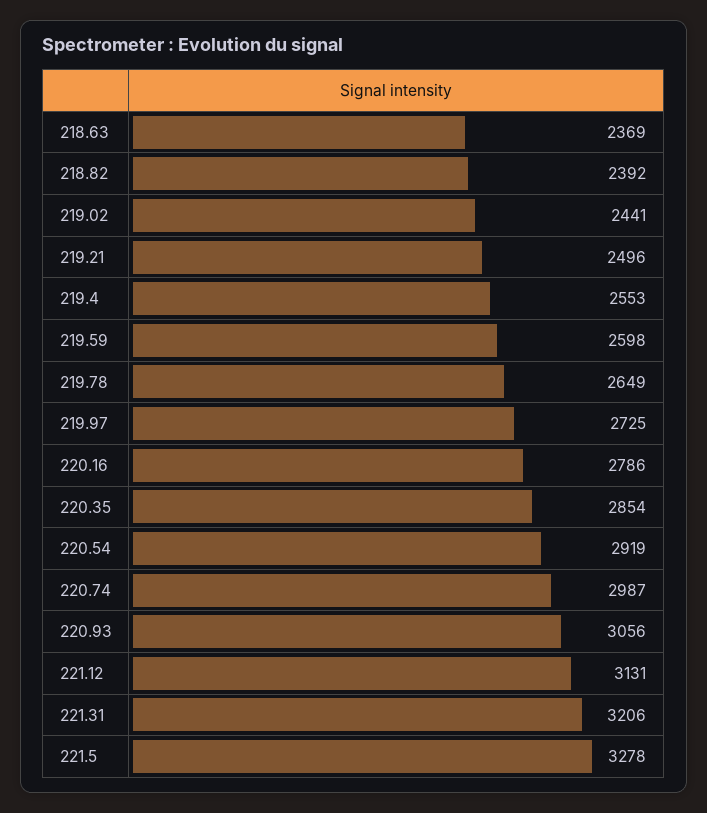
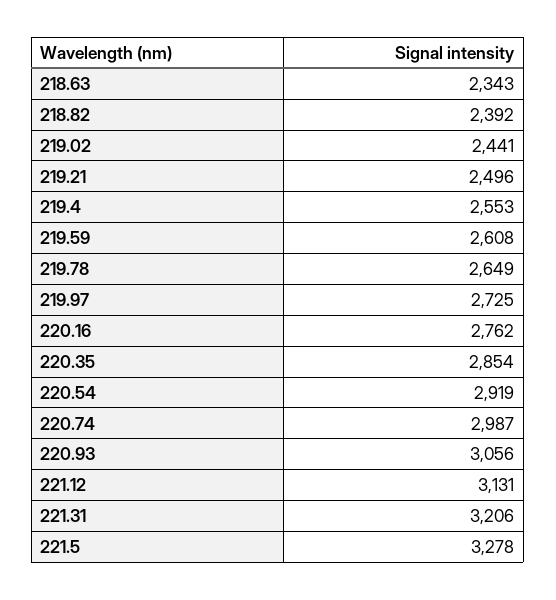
  {
-   "218.63": 2369,
+   "218.63": 2343,
    "218.82": 2392,
    "219.02": 2441,
    "219.21": 2496,
    "219.4": 2553,
-   "219.59": 2598,
+   "219.59": 2608,
    "219.78": 2649,
    "219.97": 2725,
-   "220.16": 2786,
+   "220.16": 2762,
    "220.35": 2854,
    "220.54": 2919,
    "220.74": 2987,
    "220.93": 3056,
    "221.12": 3131,
    "221.31": 3206,
    "221.5": 3278
  }

